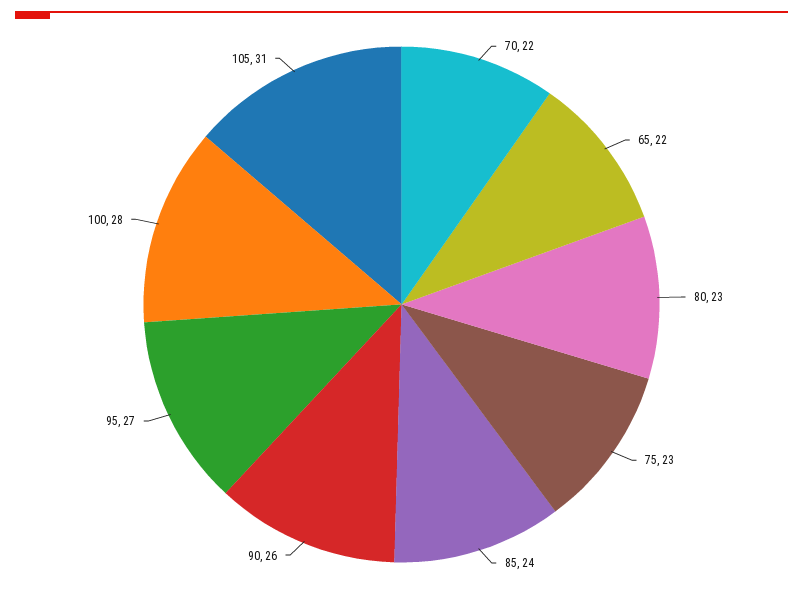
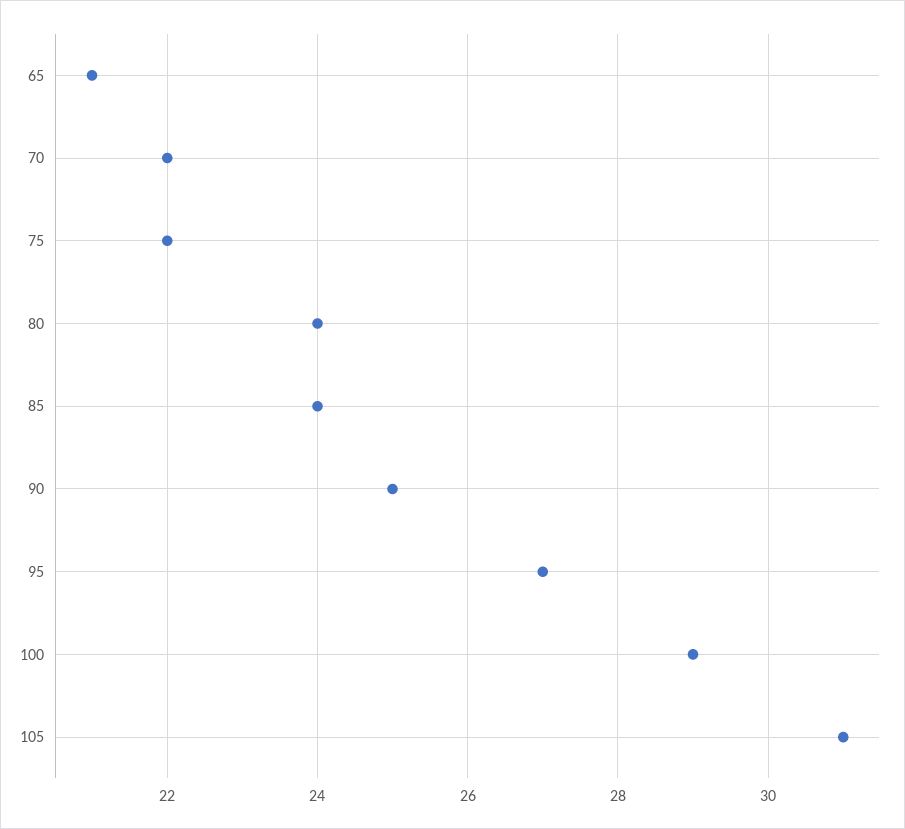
  {
    "70": 22,
-   "65": 22,
+   "65": 21,
-   "80": 23,
+   "80": 24,
-   "75": 23,
+   "75": 22,
    "85": 24,
-   "90": 26,
+   "90": 25,
    "95": 27,
-   "100": 28,
+   "100": 29,
    "105": 31
  }

